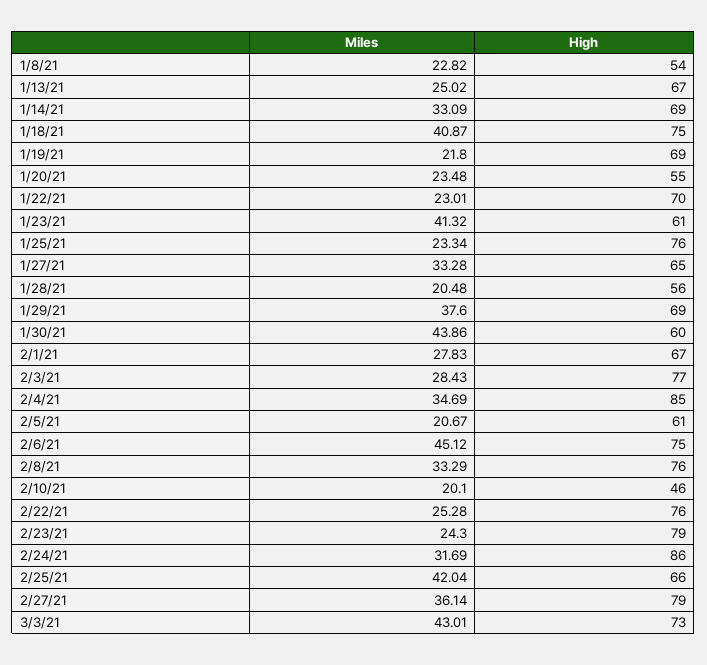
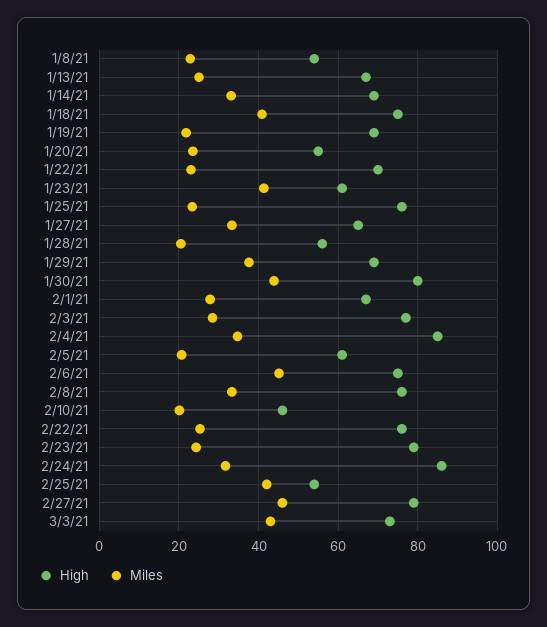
  {
    "Miles": {
      "1/8/21": 22.82,
      "1/13/21": 25.02,
      "1/14/21": 33.09,
      "1/18/21": 40.87,
      "1/19/21": 21.8,
      "1/20/21": 23.48,
      "1/22/21": 23.01,
      "1/23/21": 41.32,
      "1/25/21": 23.34,
      "1/27/21": 33.28,
      "1/28/21": 20.48,
      "1/29/21": 37.6,
      "1/30/21": 43.86,
      "2/1/21": 27.83,
      "2/3/21": 28.43,
      "2/4/21": 34.69,
      "2/5/21": 20.67,
      "2/6/21": 45.12,
      "2/8/21": 33.29,
      "2/10/21": 20.1,
      "2/22/21": 25.28,
      "2/23/21": 24.3,
      "2/24/21": 31.69,
      "2/25/21": 42.04,
-     "2/27/21": 36.14,
+     "2/27/21": 46,
      "3/3/21": 43.01
    },
    "High": {
      "1/8/21": 54,
      "1/13/21": 67,
      "1/14/21": 69,
      "1/18/21": 75,
      "1/19/21": 69,
      "1/20/21": 55,
      "1/22/21": 70,
      "1/23/21": 61,
      "1/25/21": 76,
      "1/27/21": 65,
      "1/28/21": 56,
      "1/29/21": 69,
-     "1/30/21": 60,
+     "1/30/21": 80,
      "2/1/21": 67,
      "2/3/21": 77,
      "2/4/21": 85,
      "2/5/21": 61,
      "2/6/21": 75,
      "2/8/21": 76,
      "2/10/21": 46,
      "2/22/21": 76,
      "2/23/21": 79,
      "2/24/21": 86,
-     "2/25/21": 66,
+     "2/25/21": 54,
      "2/27/21": 79,
      "3/3/21": 73
    }
  }

